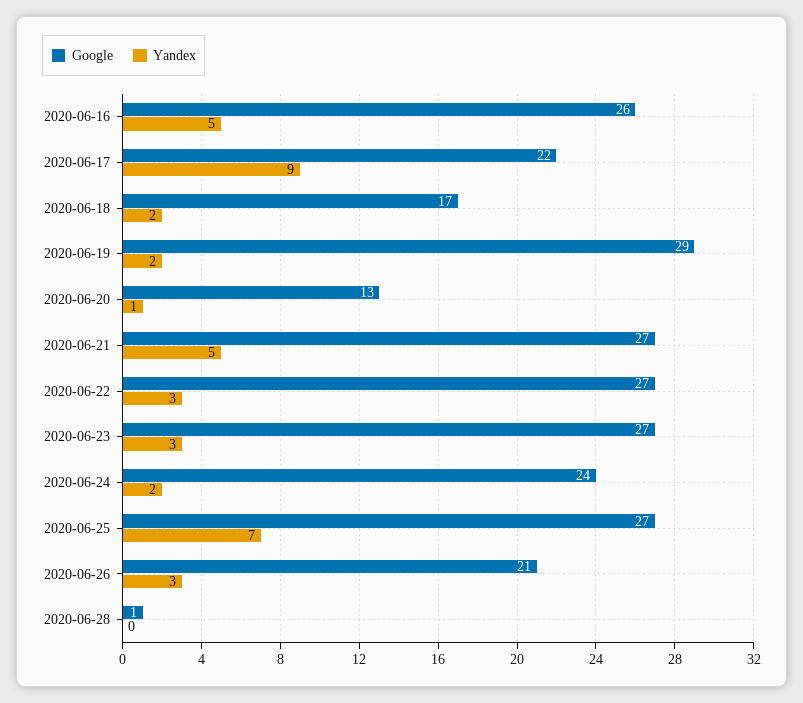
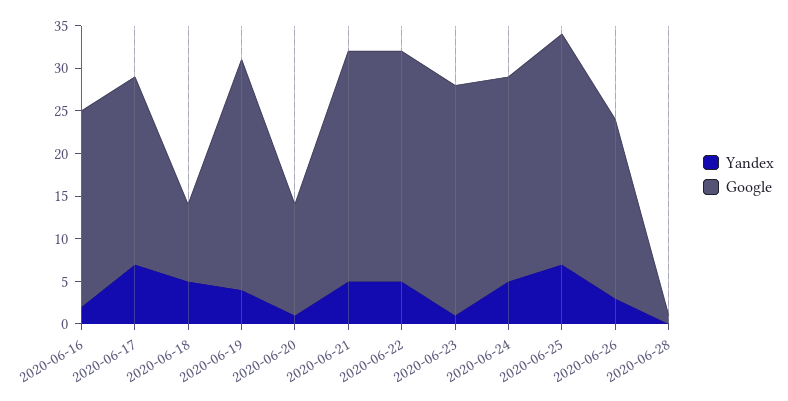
  {
    "Google": {
-     "2020-06-16": 26,
+     "2020-06-16": 23,
      "2020-06-17": 22,
-     "2020-06-18": 17,
+     "2020-06-18": 9,
-     "2020-06-19": 29,
+     "2020-06-19": 27,
      "2020-06-20": 13,
      "2020-06-21": 27,
      "2020-06-22": 27,
      "2020-06-23": 27,
      "2020-06-24": 24,
      "2020-06-25": 27,
      "2020-06-26": 21,
      "2020-06-28": 1
    },
    "Yandex": {
-     "2020-06-16": 5,
+     "2020-06-16": 2,
-     "2020-06-17": 9,
+     "2020-06-17": 7,
-     "2020-06-18": 2,
+     "2020-06-18": 5,
-     "2020-06-19": 2,
+     "2020-06-19": 4,
      "2020-06-20": 1,
      "2020-06-21": 5,
-     "2020-06-22": 3,
+     "2020-06-22": 5,
-     "2020-06-23": 3,
+     "2020-06-23": 1,
-     "2020-06-24": 2,
+     "2020-06-24": 5,
      "2020-06-25": 7,
      "2020-06-26": 3,
      "2020-06-28": 0
    }
  }

